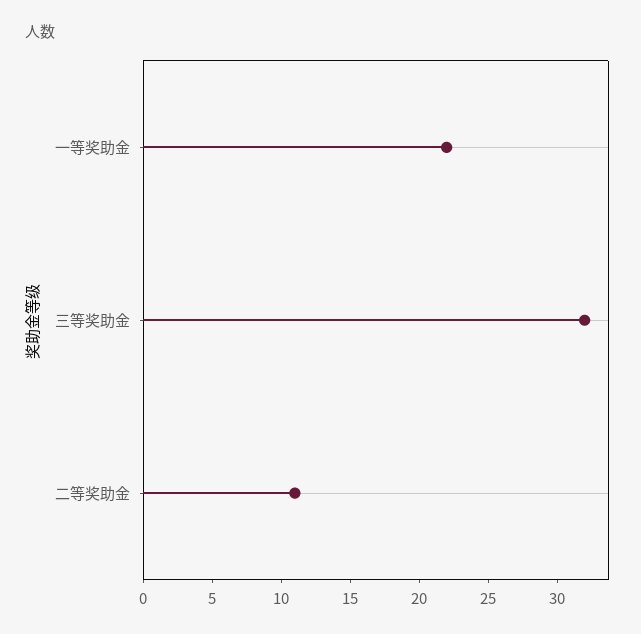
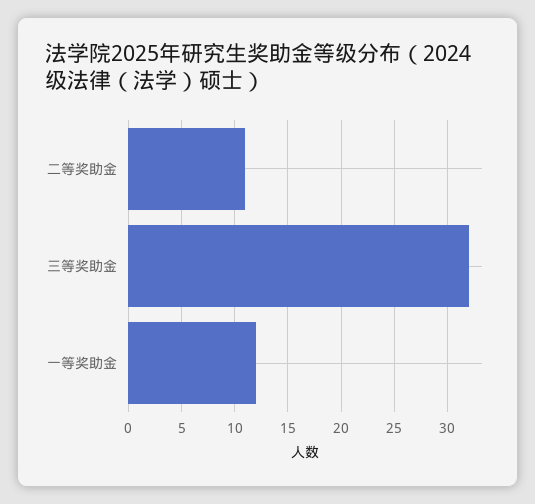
  {
-   "一等奖助金": 22,
+   "一等奖助金": 12,
    "三等奖助金": 32,
    "二等奖助金": 11
  }

